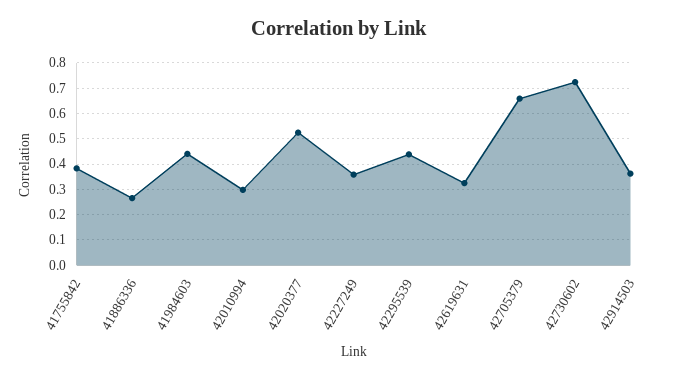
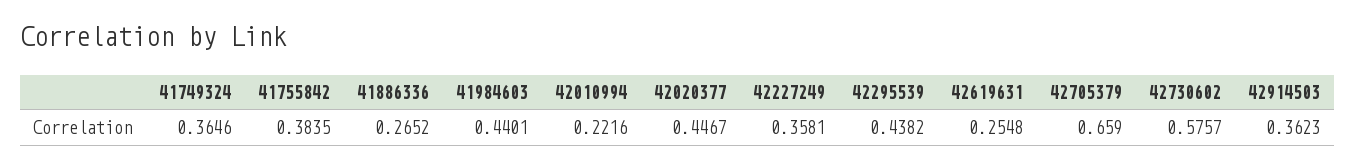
  {
    "41755842": 0.3835,
    "41886336": 0.2652,
    "41984603": 0.4401,
-   "42010994": 0.3,
+   "42010994": 0.2216,
-   "42020377": 0.525,
+   "42020377": 0.4467,
    "42227249": 0.3581,
    "42295539": 0.4382,
-   "42619631": 0.325,
+   "42619631": 0.2548,
    "42705379": 0.659,
-   "42730602": 0.725,
+   "42730602": 0.5757,
-   "42914503": 0.3623
+   "42914503": 0.3623,
+   "41749324": 0.3646
  }

